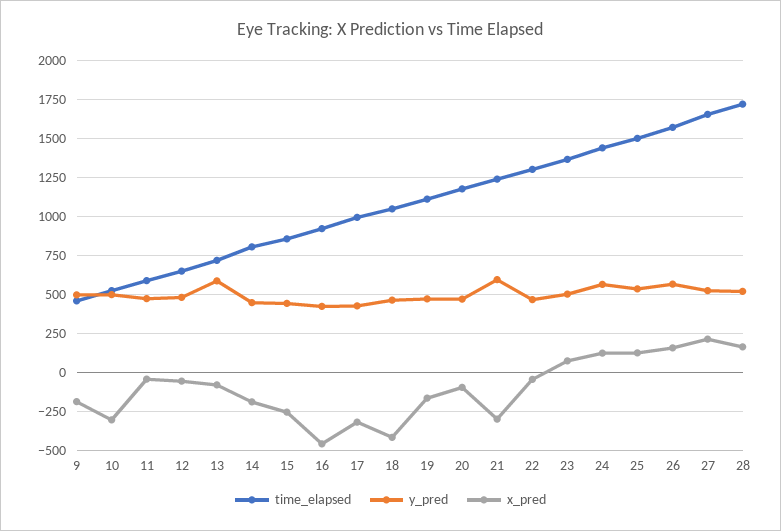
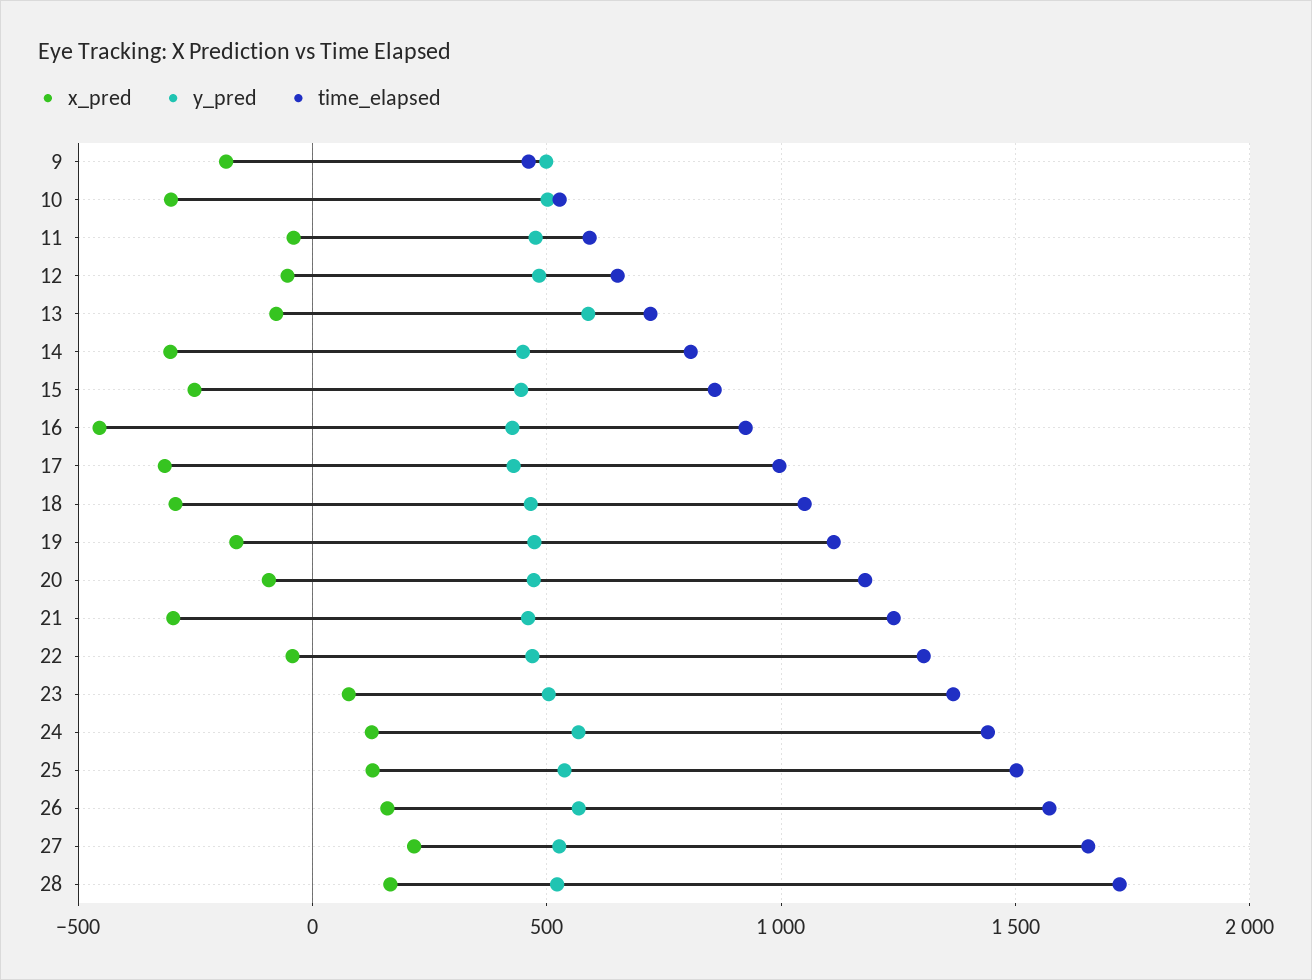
  {
    "time_elapsed": {
      "9": 450,
      "10": 550,
      "11": 600,
      "12": 650,
      "13": 700,
      "14": 800,
      "15": 850,
      "16": 900,
      "17": 1000,
      "18": 1050,
      "19": 1100,
      "20": 1200,
      "21": 1250,
      "22": 1300,
      "23": 1350,
      "24": 1450,
      "25": 1500,
      "26": 1550,
      "27": 1650,
      "28": 1700
    },
    "y_pred": {
      "9": 500,
      "10": 500,
      "11": 500,
      "12": 500,
      "13": 600,
      "14": 450,
      "15": 450,
      "16": 450,
      "17": 450,
      "18": 450,
      "19": 450,
      "20": 450,
-     "21": 600,
+     "21": 450,
      "22": 450,
      "23": 500,
      "24": 550,
      "25": 550,
      "26": 550,
      "27": 550,
      "28": 500
    },
    "x_pred": {
      "9": -200,
      "10": -300,
      "11": -50,
      "12": -50,
      "13": -100,
-     "14": -200,
+     "14": -300,
      "15": -250,
      "16": -450,
      "17": -300,
-     "18": -400,
+     "18": -300,
      "19": -150,
      "20": -100,
      "21": -300,
      "22": -50,
      "23": 100,
      "24": 150,
      "25": 150,
      "26": 150,
      "27": 200,
      "28": 150
    }
  }

